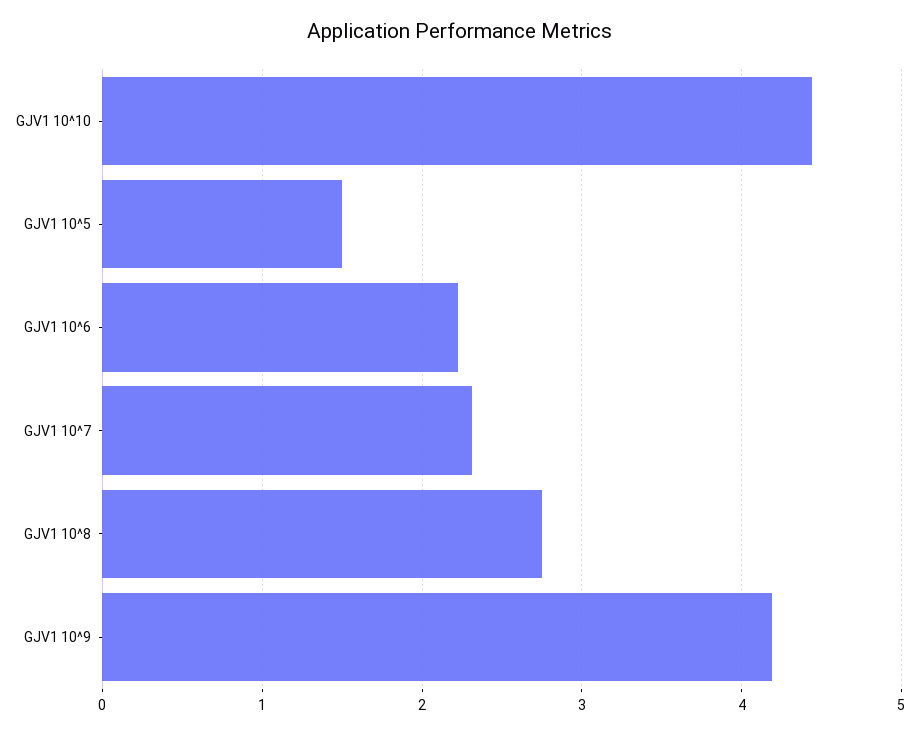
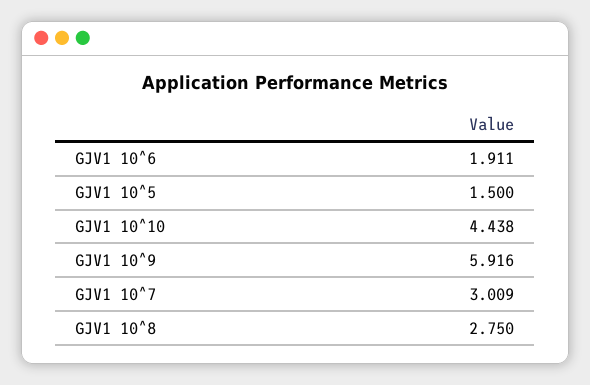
  {
    "GJV1 10^10": 4.438,
    "GJV1 10^5": 1.5,
-   "GJV1 10^6": 2.2,
+   "GJV1 10^6": 1.911,
-   "GJV1 10^7": 2.3,
+   "GJV1 10^7": 3.009,
    "GJV1 10^8": 2.75,
-   "GJV1 10^9": 4.2
+   "GJV1 10^9": 5.916
  }

